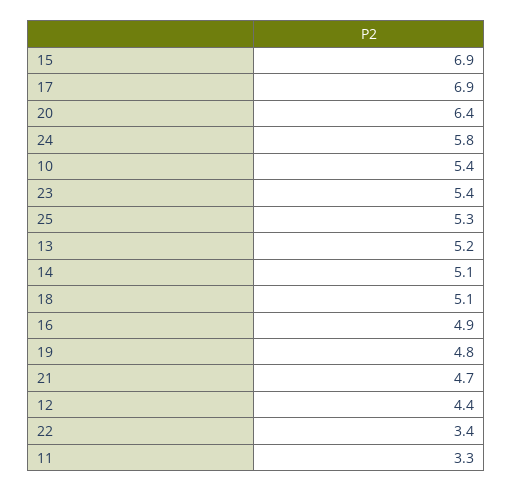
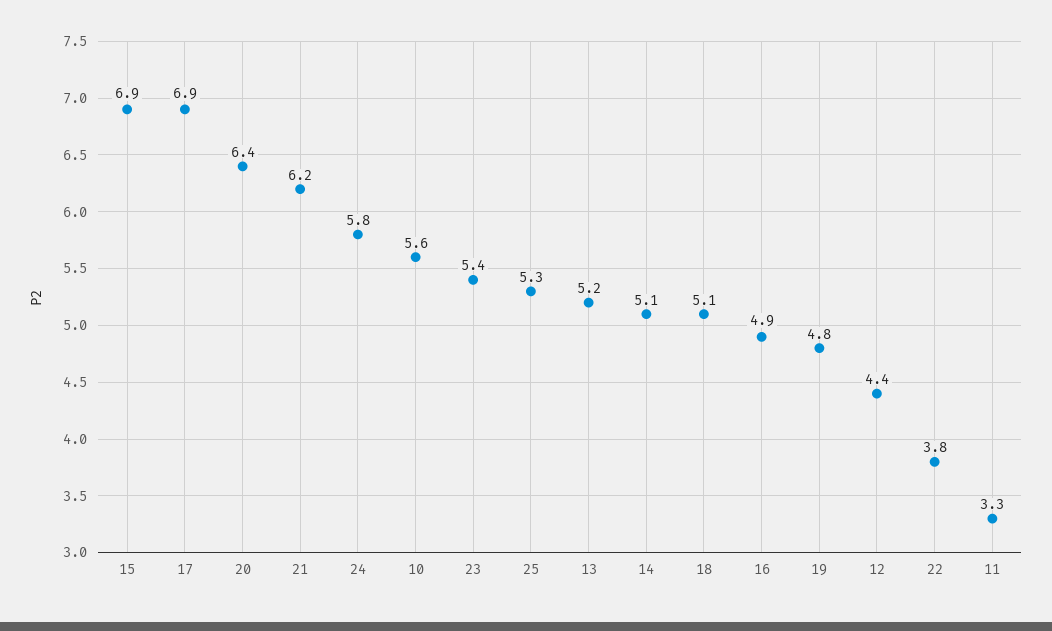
  {
    "15": 6.9,
    "17": 6.9,
    "20": 6.4,
    "24": 5.8,
-   "10": 5.4,
+   "10": 5.6,
    "23": 5.4,
    "25": 5.3,
    "13": 5.2,
    "14": 5.1,
    "18": 5.1,
    "16": 4.9,
    "19": 4.8,
-   "21": 4.7,
+   "21": 6.2,
    "12": 4.4,
-   "22": 3.4,
+   "22": 3.8,
    "11": 3.3
  }

